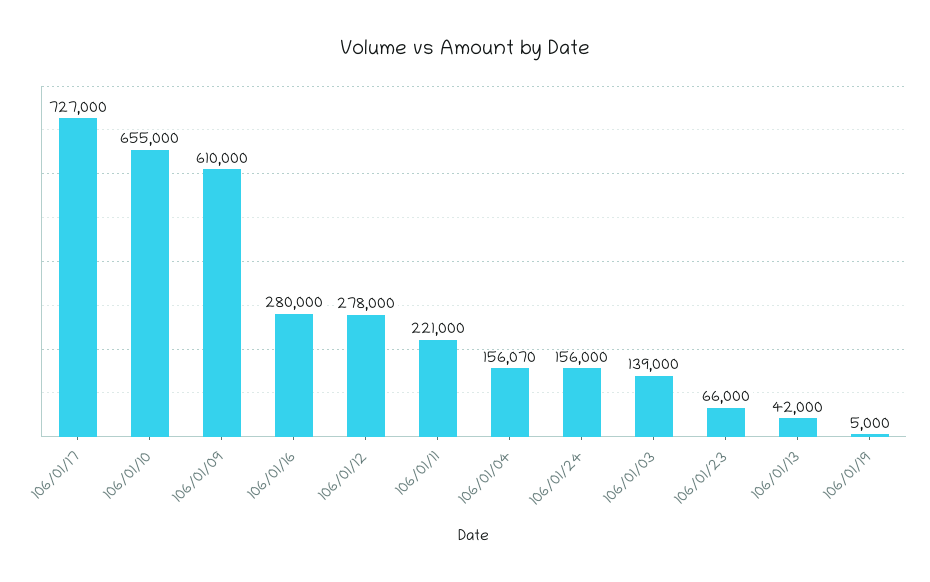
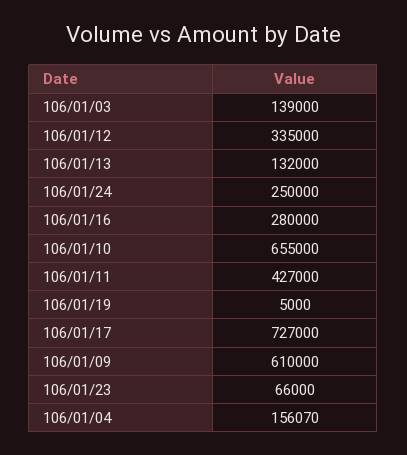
  {
    "106/01/17": 727000,
    "106/01/10": 655000,
    "106/01/09": 610000,
    "106/01/16": 280000,
-   "106/01/12": 278000,
+   "106/01/12": 335000,
-   "106/01/11": 221000,
+   "106/01/11": 427000,
    "106/01/04": 156070,
-   "106/01/24": 156000,
+   "106/01/24": 250000,
    "106/01/03": 139000,
    "106/01/23": 66000,
-   "106/01/13": 42000,
+   "106/01/13": 132000,
    "106/01/19": 5000
  }

